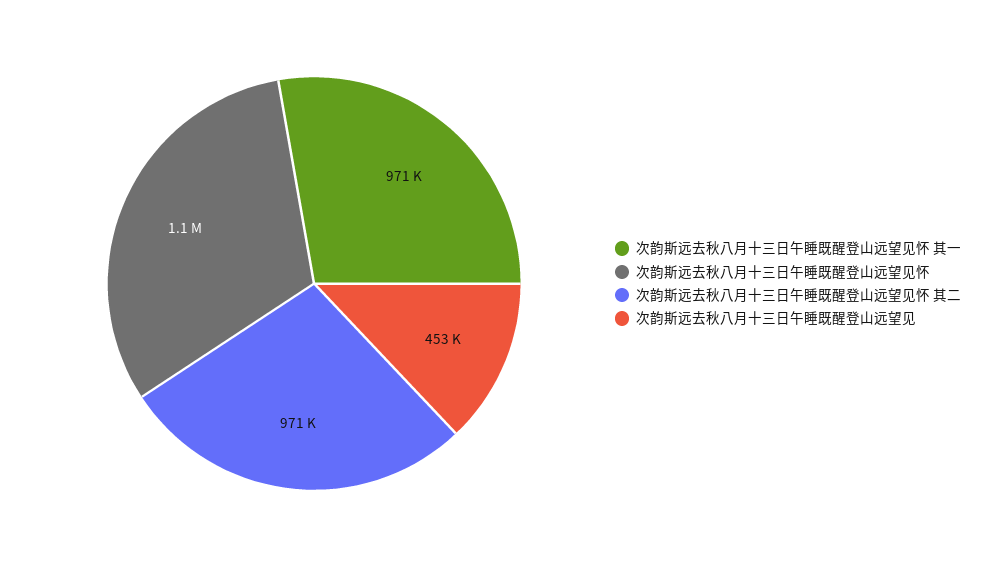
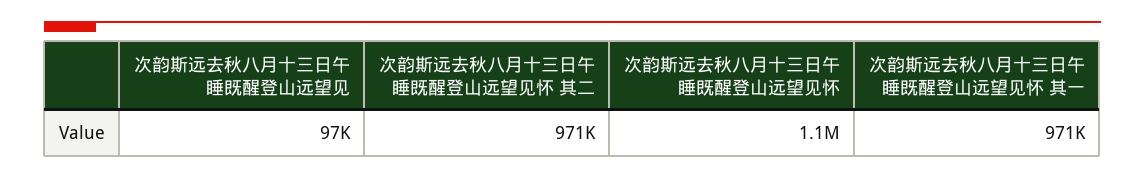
  {
    "次韵斯远去秋八月十三日午睡既醒登山远望见怀 其一": 971000,
    "次韵斯远去秋八月十三日午睡既醒登山远望见怀": 1100000,
    "次韵斯远去秋八月十三日午睡既醒登山远望见怀 其二": 971000,
-   "次韵斯远去秋八月十三日午睡既醒登山远望见": 453000
+   "次韵斯远去秋八月十三日午睡既醒登山远望见": 97000
  }

